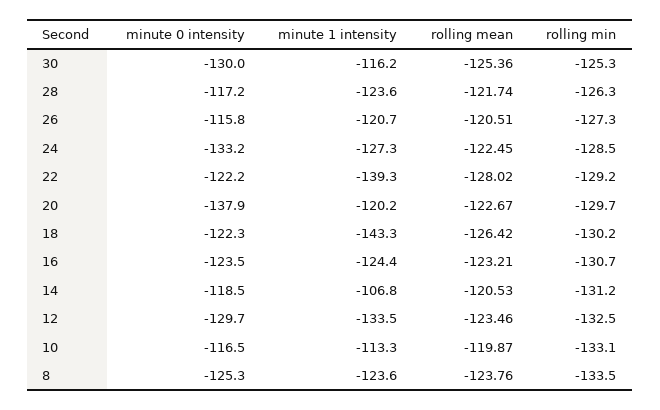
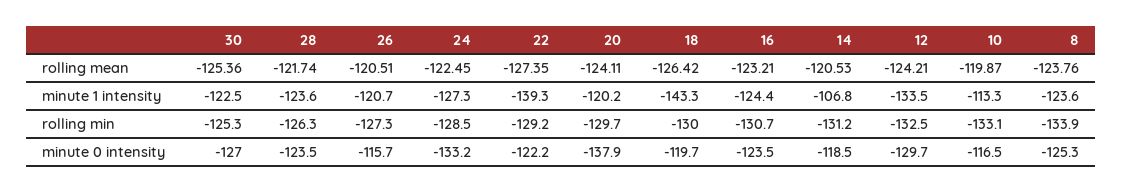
  {
    "minute 0 intensity": {
-     "30": -130,
+     "30": -127,
-     "28": -117.2,
+     "28": -123.5,
-     "26": -115.8,
+     "26": -115.7,
      "24": -133.2,
      "22": -122.2,
      "20": -137.9,
-     "18": -122.3,
+     "18": -119.7,
      "16": -123.5,
      "14": -118.5,
      "12": -129.7,
      "10": -116.5,
      "8": -125.3
    },
    "minute 1 intensity": {
-     "30": -116.2,
+     "30": -122.5,
      "28": -123.6,
      "26": -120.7,
      "24": -127.3,
      "22": -139.3,
      "20": -120.2,
      "18": -143.3,
      "16": -124.4,
      "14": -106.8,
      "12": -133.5,
      "10": -113.3,
      "8": -123.6
    },
    "rolling mean": {
      "30": -125.36,
      "28": -121.74,
      "26": -120.51,
      "24": -122.45,
-     "22": -128.02,
+     "22": -127.35,
-     "20": -122.67,
+     "20": -124.11,
      "18": -126.42,
      "16": -123.21,
      "14": -120.53,
-     "12": -123.46,
+     "12": -124.21,
      "10": -119.87,
      "8": -123.76
    },
    "rolling min": {
      "30": -125.3,
      "28": -126.3,
      "26": -127.3,
      "24": -128.5,
      "22": -129.2,
      "20": -129.7,
-     "18": -130.2,
+     "18": -130,
      "16": -130.7,
      "14": -131.2,
      "12": -132.5,
      "10": -133.1,
-     "8": -133.5
+     "8": -133.9
    }
  }

